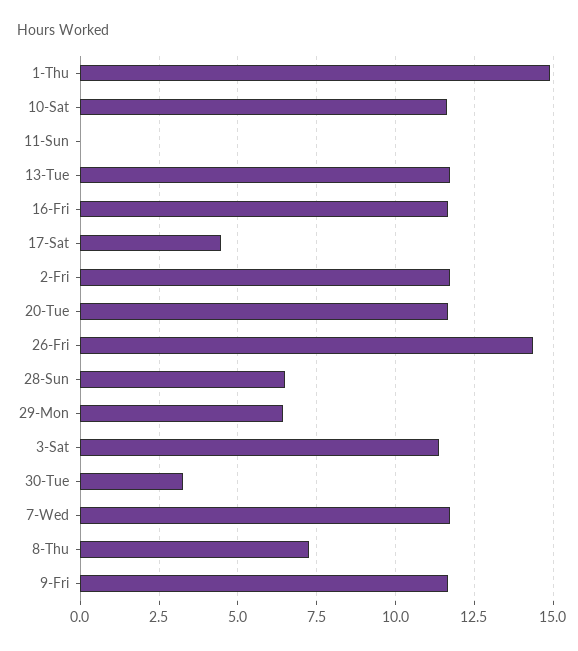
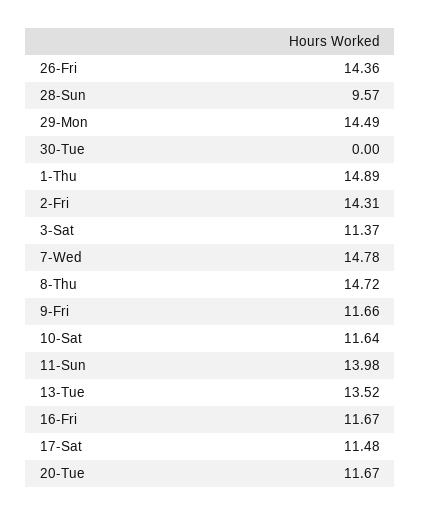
  {
    "1-Thu": 14.89,
    "10-Sat": 11.64,
-   "11-Sun": 0,
+   "11-Sun": 13.98,
-   "13-Tue": 11.75,
+   "13-Tue": 13.52,
    "16-Fri": 11.67,
-   "17-Sat": 4.5,
+   "17-Sat": 11.48,
-   "2-Fri": 11.75,
+   "2-Fri": 14.31,
    "20-Tue": 11.67,
    "26-Fri": 14.36,
-   "28-Sun": 6.5,
+   "28-Sun": 9.57,
-   "29-Mon": 6.5,
+   "29-Mon": 14.49,
    "3-Sat": 11.37,
-   "30-Tue": 3.25,
+   "30-Tue": 0,
-   "7-Wed": 11.75,
+   "7-Wed": 14.78,
-   "8-Thu": 7.25,
+   "8-Thu": 14.72,
    "9-Fri": 11.66
  }

